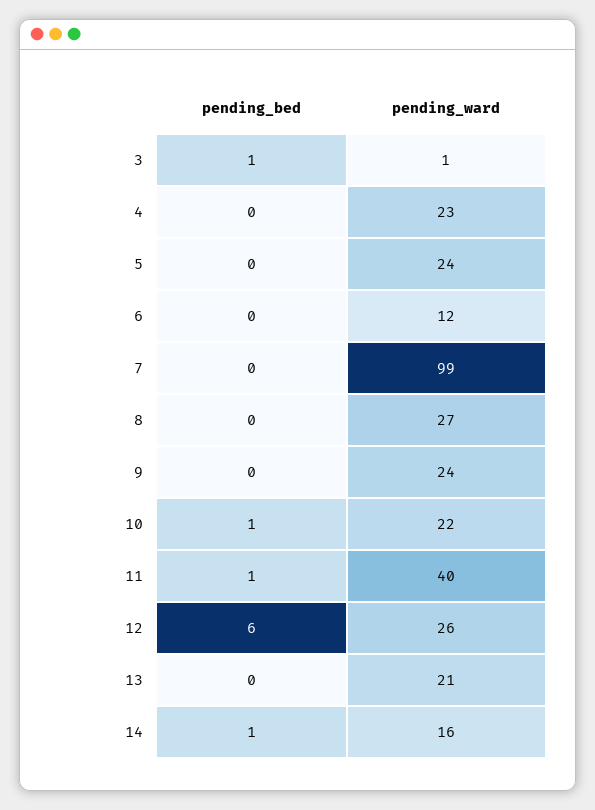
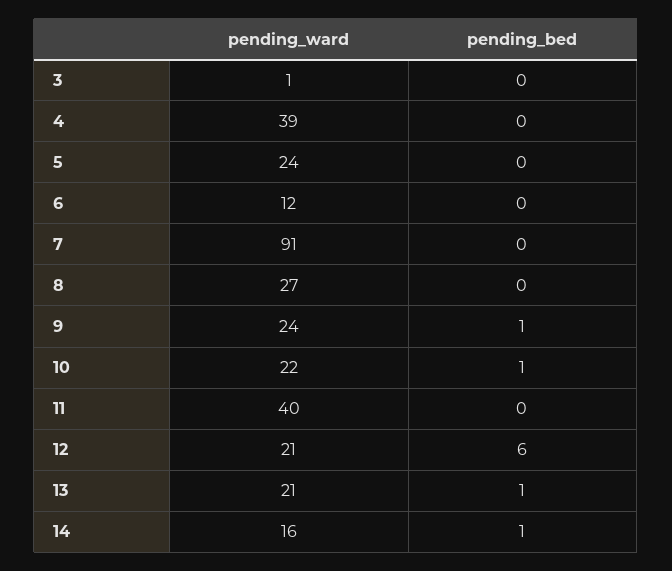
  {
    "pending_bed": {
-     "3": 1,
+     "3": 0,
      "4": 0,
      "5": 0,
      "6": 0,
      "7": 0,
      "8": 0,
-     "9": 0,
+     "9": 1,
      "10": 1,
-     "11": 1,
+     "11": 0,
      "12": 6,
-     "13": 0,
+     "13": 1,
      "14": 1
    },
    "pending_ward": {
      "3": 1,
-     "4": 23,
+     "4": 39,
      "5": 24,
      "6": 12,
-     "7": 99,
+     "7": 91,
      "8": 27,
      "9": 24,
      "10": 22,
      "11": 40,
-     "12": 26,
+     "12": 21,
      "13": 21,
      "14": 16
    }
  }

